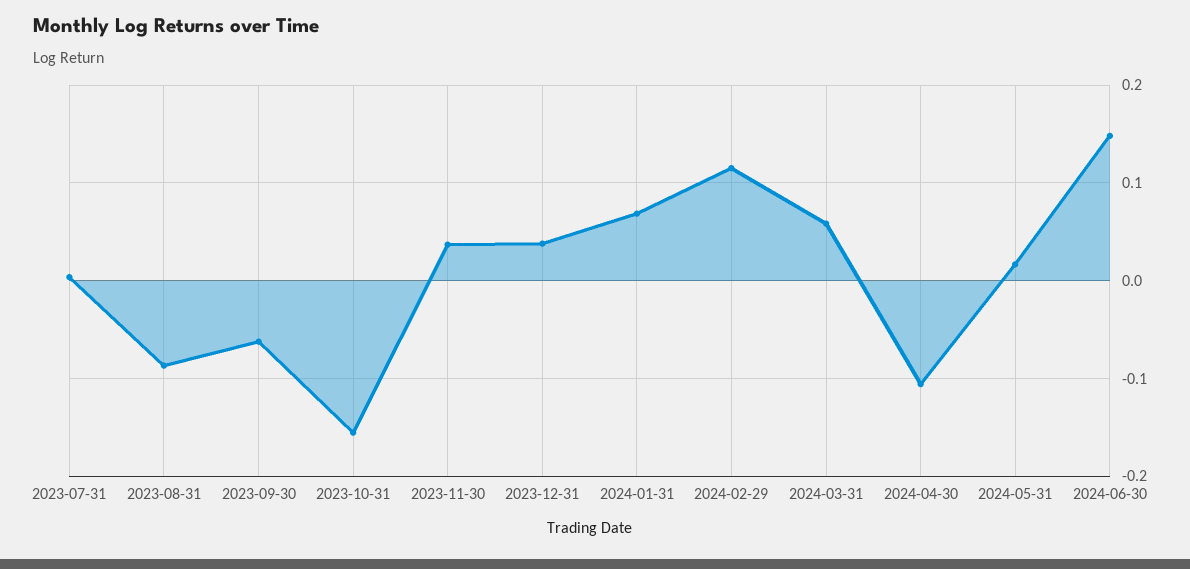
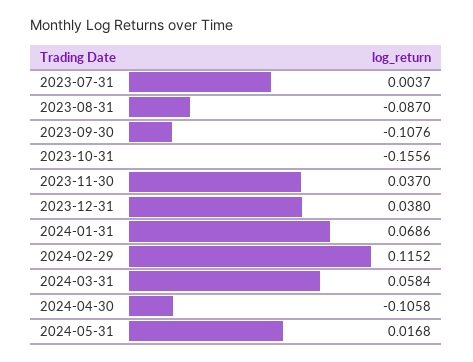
  {
    "2023-07-31": 0.0037,
    "2023-08-31": -0.087,
-   "2023-09-30": -0.06,
+   "2023-09-30": -0.1076,
    "2023-10-31": -0.1556,
    "2023-11-30": 0.037,
    "2023-12-31": 0.038,
    "2024-01-31": 0.0686,
    "2024-02-29": 0.1152,
    "2024-03-31": 0.0584,
    "2024-04-30": -0.1058,
-   "2024-05-31": 0.0168,
+   "2024-05-31": 0.0168
-   "2024-06-30": 0.15
  }

